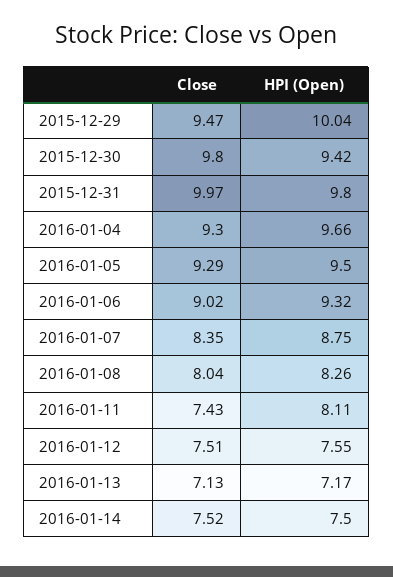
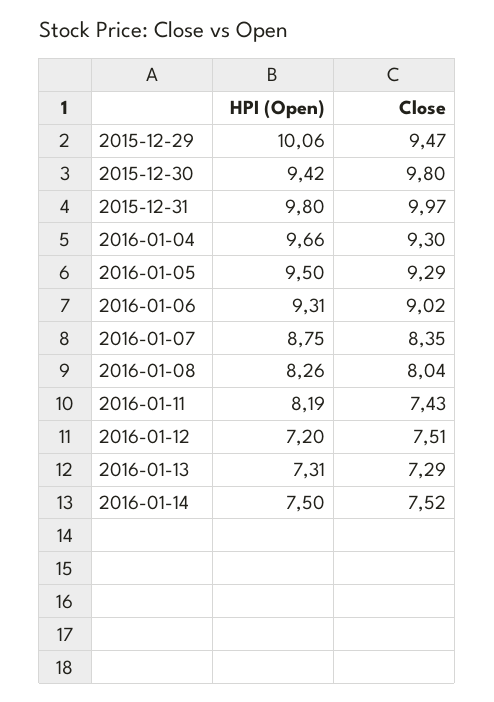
  {
    "Close": {
      "2015-12-29": 9.47,
      "2015-12-30": 9.8,
      "2015-12-31": 9.97,
      "2016-01-04": 9.3,
      "2016-01-05": 9.29,
      "2016-01-06": 9.02,
      "2016-01-07": 8.35,
      "2016-01-08": 8.04,
      "2016-01-11": 7.43,
      "2016-01-12": 7.51,
-     "2016-01-13": 7.13,
+     "2016-01-13": 7.29,
      "2016-01-14": 7.52
    },
    "HPI (Open)": {
-     "2015-12-29": 10.04,
+     "2015-12-29": 10.06,
      "2015-12-30": 9.42,
      "2015-12-31": 9.8,
      "2016-01-04": 9.66,
      "2016-01-05": 9.5,
-     "2016-01-06": 9.32,
+     "2016-01-06": 9.31,
      "2016-01-07": 8.75,
      "2016-01-08": 8.26,
-     "2016-01-11": 8.11,
+     "2016-01-11": 8.19,
-     "2016-01-12": 7.55,
+     "2016-01-12": 7.2,
-     "2016-01-13": 7.17,
+     "2016-01-13": 7.31,
      "2016-01-14": 7.5
    }
  }

